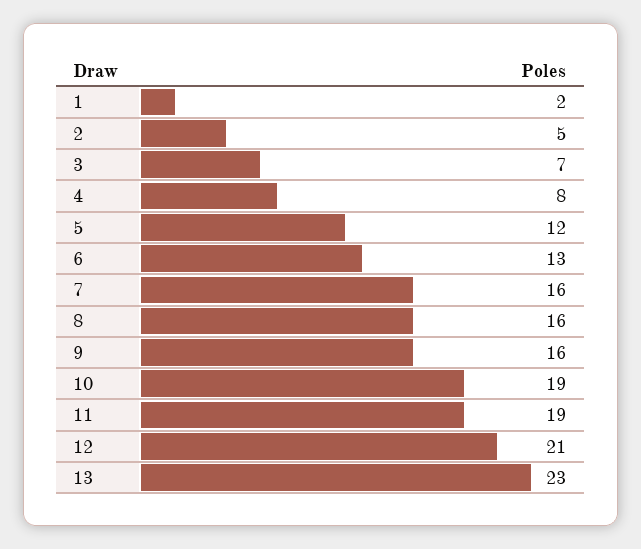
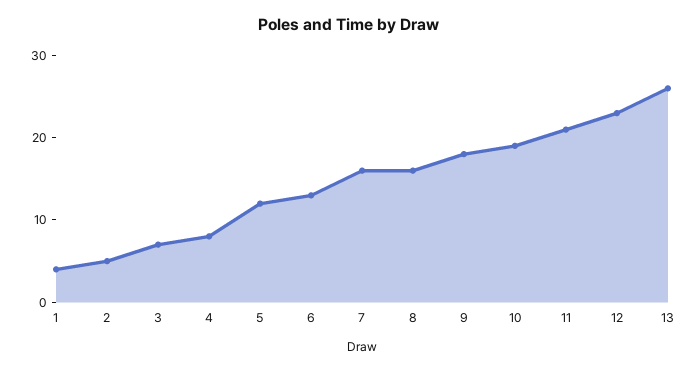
  {
-   "1": 2,
+   "1": 4,
    "2": 5,
    "3": 7,
    "4": 8,
    "5": 12,
    "6": 13,
    "7": 16,
    "8": 16,
-   "9": 16,
+   "9": 18,
    "10": 19,
-   "11": 19,
+   "11": 21,
-   "12": 21,
+   "12": 23,
-   "13": 23
+   "13": 26
  }

